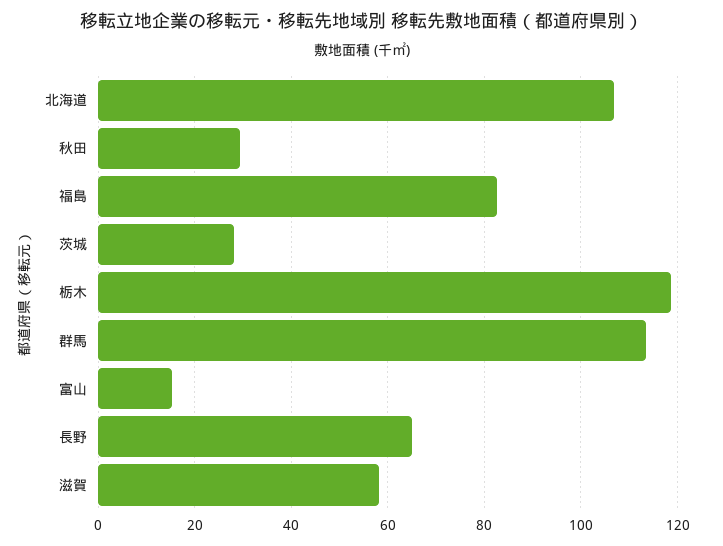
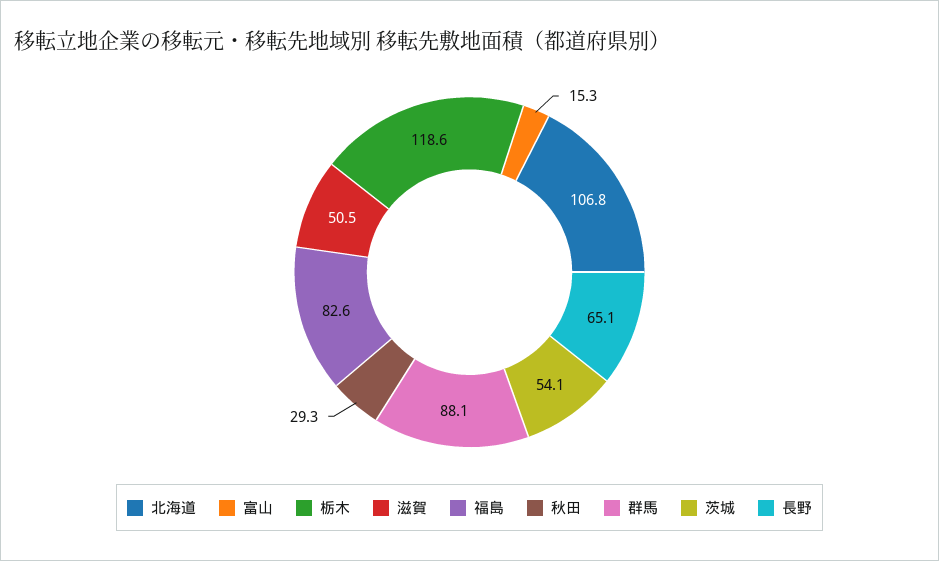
  {
    "北海道": 106.8,
    "秋田": 29.3,
    "福島": 82.6,
-   "茨城": 28,
+   "茨城": 54.1,
    "栃木": 118.6,
-   "群馬": 114,
+   "群馬": 88.1,
    "富山": 15.3,
    "長野": 65.1,
-   "滋賀": 58
+   "滋賀": 50.5
  }

